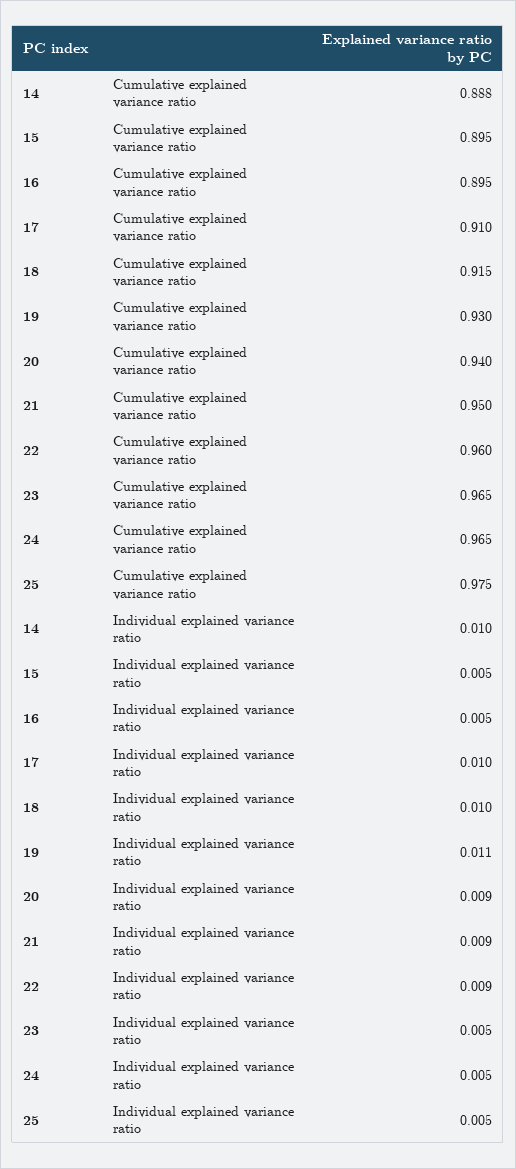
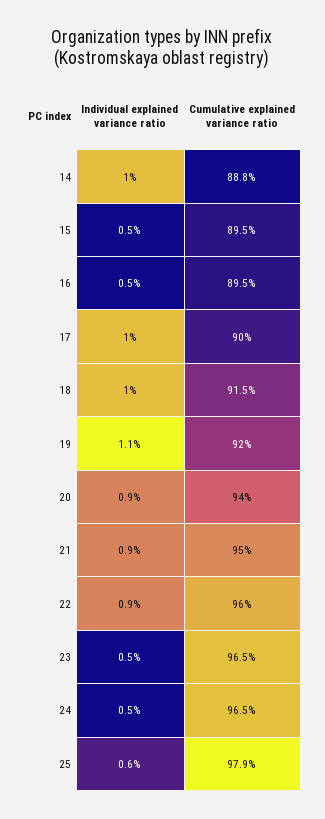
  {
    "14": {
      "Cumulative explained variance ratio": 0.888,
      "Individual explained variance ratio": 0.01
    },
    "15": {
      "Cumulative explained variance ratio": 0.895,
      "Individual explained variance ratio": 0.005
    },
    "16": {
      "Cumulative explained variance ratio": 0.895,
      "Individual explained variance ratio": 0.005
    },
    "17": {
-     "Cumulative explained variance ratio": 0.91,
+     "Cumulative explained variance ratio": 0.9,
      "Individual explained variance ratio": 0.01
    },
    "18": {
      "Cumulative explained variance ratio": 0.915,
      "Individual explained variance ratio": 0.01
    },
    "19": {
-     "Cumulative explained variance ratio": 0.93,
+     "Cumulative explained variance ratio": 0.92,
      "Individual explained variance ratio": 0.011
    },
    "20": {
      "Cumulative explained variance ratio": 0.94,
      "Individual explained variance ratio": 0.009
    },
    "21": {
      "Cumulative explained variance ratio": 0.95,
      "Individual explained variance ratio": 0.009
    },
    "22": {
      "Cumulative explained variance ratio": 0.96,
      "Individual explained variance ratio": 0.009
    },
    "23": {
      "Cumulative explained variance ratio": 0.965,
      "Individual explained variance ratio": 0.005
    },
    "24": {
      "Cumulative explained variance ratio": 0.965,
      "Individual explained variance ratio": 0.005
    },
    "25": {
-     "Cumulative explained variance ratio": 0.975,
+     "Cumulative explained variance ratio": 0.979,
-     "Individual explained variance ratio": 0.005
+     "Individual explained variance ratio": 0.006
    }
  }

